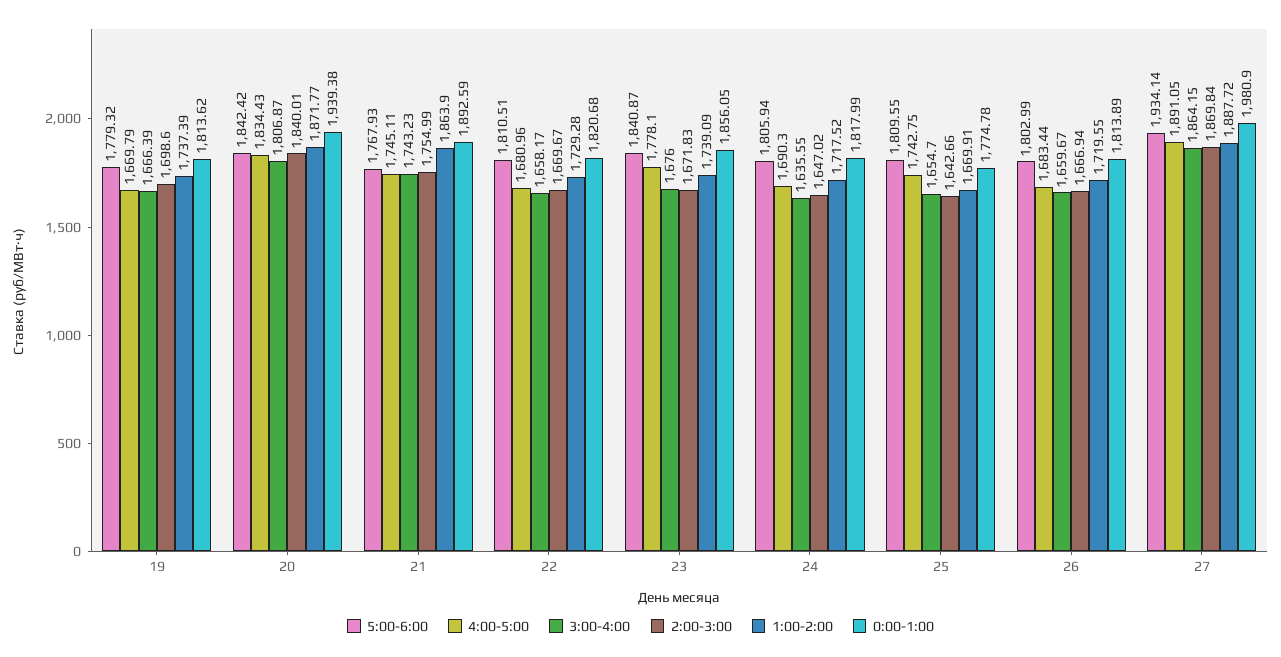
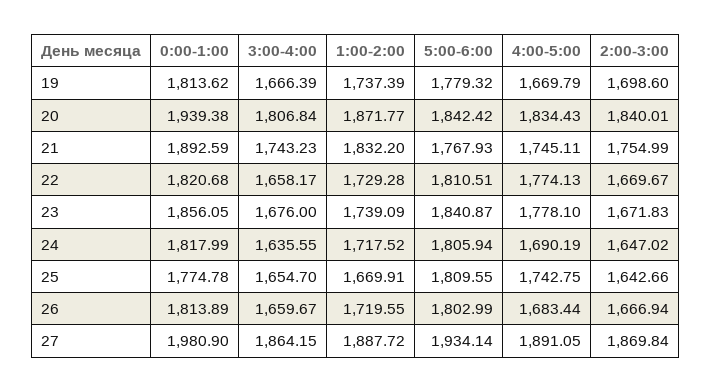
  {
    "5:00-6:00": {
      "19": 1779.32,
      "20": 1842.42,
      "21": 1767.93,
      "22": 1810.51,
      "23": 1840.87,
      "24": 1805.94,
      "25": 1809.55,
      "26": 1802.99,
      "27": 1934.14
    },
    "4:00-5:00": {
      "19": 1669.79,
      "20": 1834.43,
      "21": 1745.11,
-     "22": 1680.96,
+     "22": 1774.13,
      "23": 1778.1,
-     "24": 1690.3,
+     "24": 1690.19,
      "25": 1742.75,
      "26": 1683.44,
      "27": 1891.05
    },
    "3:00-4:00": {
      "19": 1666.39,
-     "20": 1806.87,
+     "20": 1806.84,
      "21": 1743.23,
      "22": 1658.17,
      "23": 1676,
      "24": 1635.55,
      "25": 1654.7,
      "26": 1659.67,
      "27": 1864.15
    },
    "2:00-3:00": {
      "19": 1698.6,
      "20": 1840.01,
      "21": 1754.99,
      "22": 1669.67,
      "23": 1671.83,
      "24": 1647.02,
      "25": 1642.66,
      "26": 1666.94,
      "27": 1869.84
    },
    "1:00-2:00": {
      "19": 1737.39,
      "20": 1871.77,
-     "21": 1863.9,
+     "21": 1832.2,
      "22": 1729.28,
      "23": 1739.09,
      "24": 1717.52,
      "25": 1669.91,
      "26": 1719.55,
      "27": 1887.72
    },
    "0:00-1:00": {
      "19": 1813.62,
      "20": 1939.38,
      "21": 1892.59,
      "22": 1820.68,
      "23": 1856.05,
      "24": 1817.99,
      "25": 1774.78,
      "26": 1813.89,
      "27": 1980.9
    }
  }

